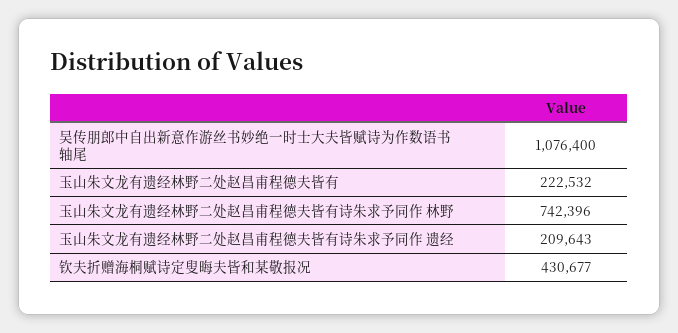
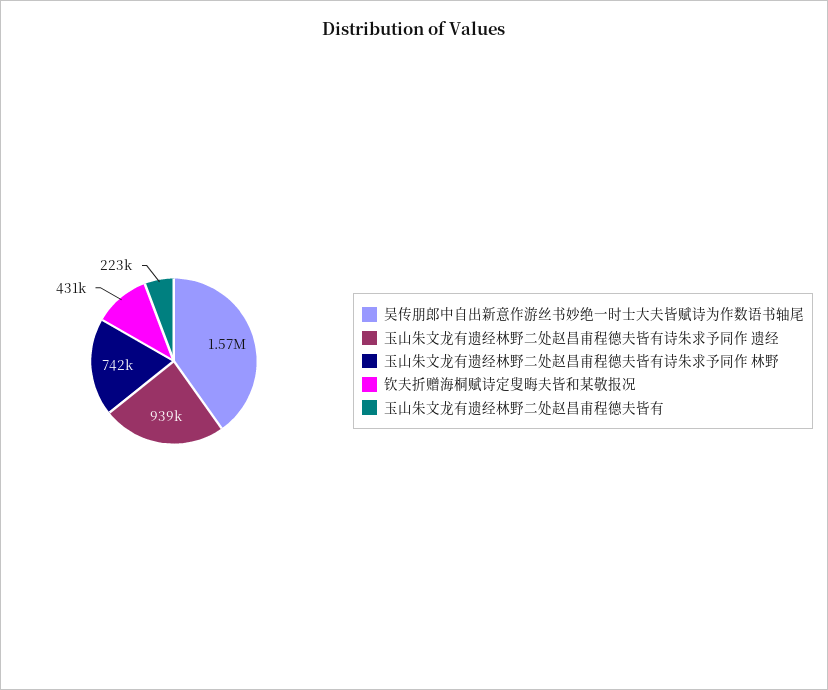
  {
-   "吴传朋郎中自出新意作游丝书妙绝一时士大夫皆赋诗为作数语书轴尾": 1076400,
+   "吴传朋郎中自出新意作游丝书妙绝一时士大夫皆赋诗为作数语书轴尾": 1570000,
    "玉山朱文龙有遗经林野二处赵昌甫程德夫皆有": 222532,
    "玉山朱文龙有遗经林野二处赵昌甫程德夫皆有诗朱求予同作 林野": 742396,
-   "玉山朱文龙有遗经林野二处赵昌甫程德夫皆有诗朱求予同作 遗经": 209643,
+   "玉山朱文龙有遗经林野二处赵昌甫程德夫皆有诗朱求予同作 遗经": 939000,
    "钦夫折赠海桐赋诗定叟晦夫皆和某敬报况": 430677
  }

